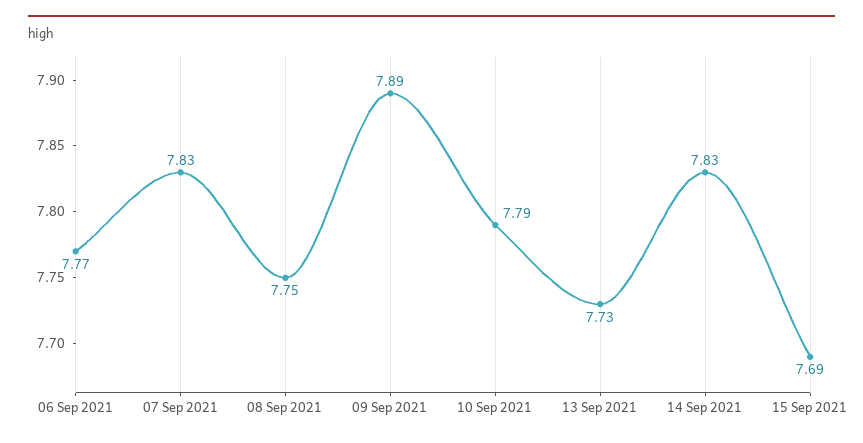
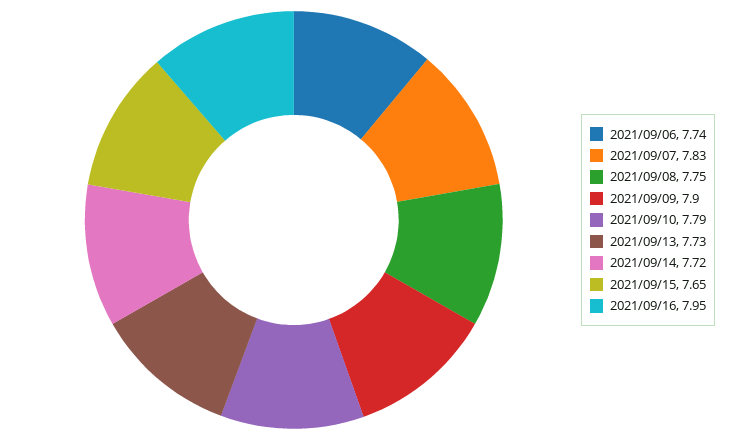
  {
-   "06 Sep 2021": 7.77,
+   "06 Sep 2021": 7.74,
    "07 Sep 2021": 7.83,
    "08 Sep 2021": 7.75,
-   "09 Sep 2021": 7.89,
+   "09 Sep 2021": 7.9,
    "10 Sep 2021": 7.79,
    "13 Sep 2021": 7.73,
-   "14 Sep 2021": 7.83,
+   "14 Sep 2021": 7.72,
-   "15 Sep 2021": 7.69
+   "15 Sep 2021": 7.65,
+   "2021/09/16": 7.95
  }

